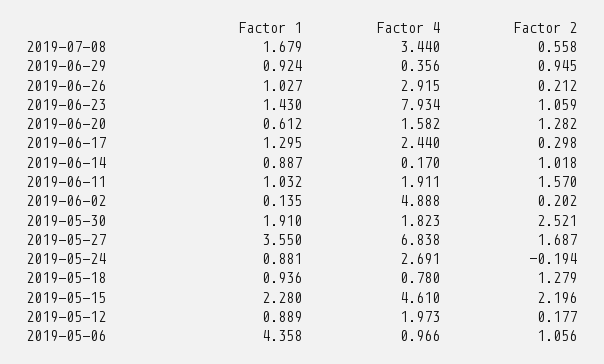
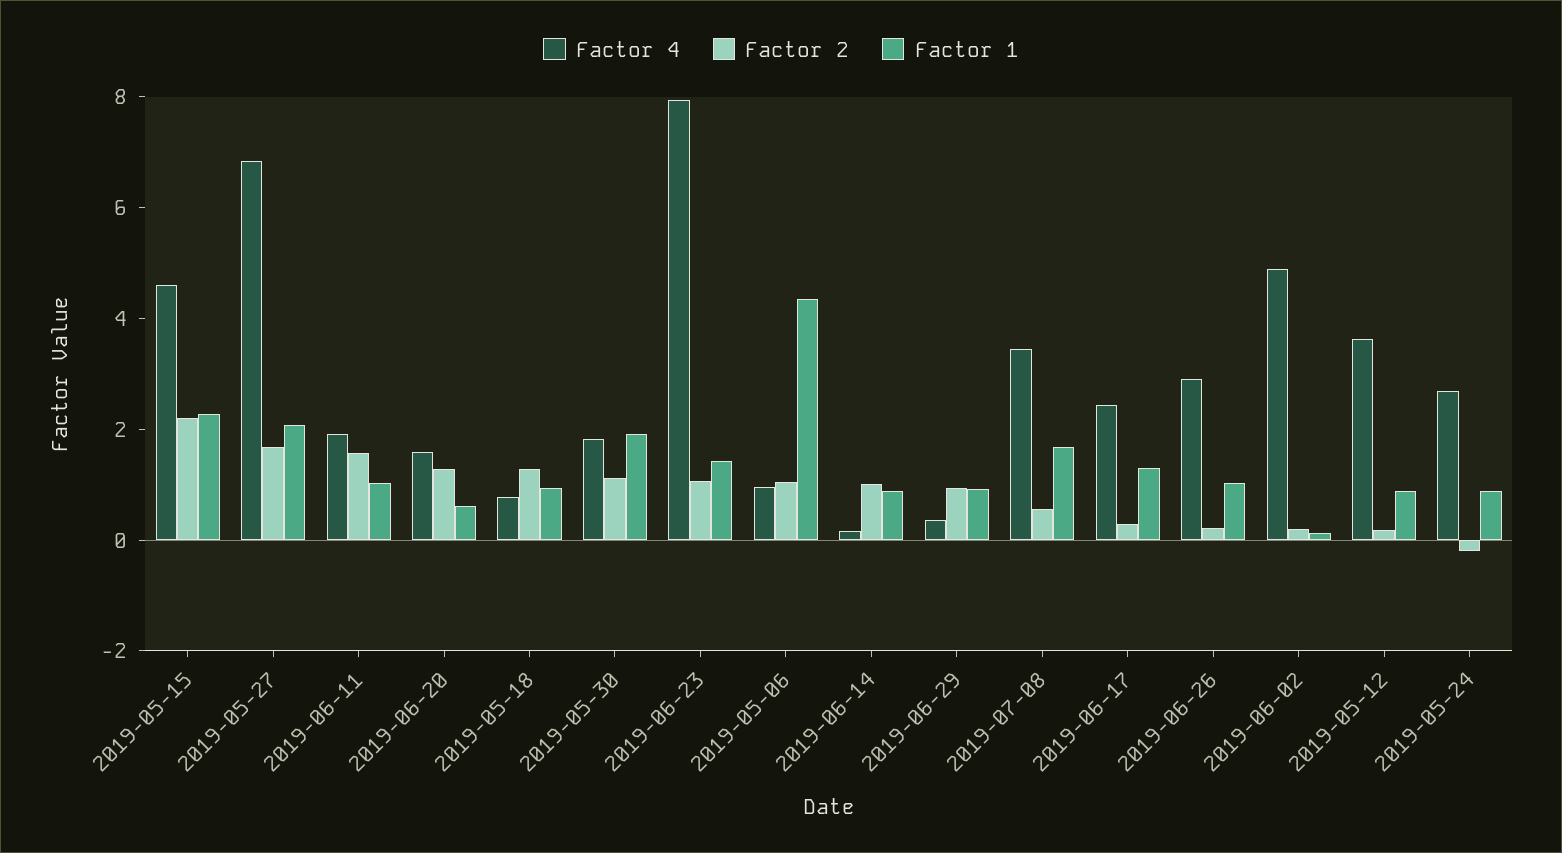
  {
    "Factor 1": {
      "2019-07-08": 1.679,
      "2019-06-29": 0.924,
      "2019-06-26": 1.027,
      "2019-06-23": 1.43,
      "2019-06-20": 0.612,
      "2019-06-17": 1.295,
      "2019-06-14": 0.887,
      "2019-06-11": 1.032,
      "2019-06-02": 0.135,
      "2019-05-30": 1.91,
-     "2019-05-27": 3.55,
+     "2019-05-27": 2,
      "2019-05-24": 0.881,
      "2019-05-18": 0.936,
      "2019-05-15": 2.28,
      "2019-05-12": 0.889,
      "2019-05-06": 4.358
    },
    "Factor 4": {
      "2019-07-08": 3.44,
      "2019-06-29": 0.356,
      "2019-06-26": 2.915,
      "2019-06-23": 7.934,
      "2019-06-20": 1.582,
      "2019-06-17": 2.44,
      "2019-06-14": 0.17,
      "2019-06-11": 1.911,
      "2019-06-02": 4.888,
      "2019-05-30": 1.823,
      "2019-05-27": 6.838,
      "2019-05-24": 2.691,
      "2019-05-18": 0.78,
      "2019-05-15": 4.61,
-     "2019-05-12": 1.973,
+     "2019-05-12": 3.5,
      "2019-05-06": 0.966
    },
    "Factor 2": {
      "2019-07-08": 0.558,
      "2019-06-29": 0.945,
      "2019-06-26": 0.212,
      "2019-06-23": 1.059,
      "2019-06-20": 1.282,
      "2019-06-17": 0.298,
      "2019-06-14": 1.018,
      "2019-06-11": 1.57,
      "2019-06-02": 0.202,
-     "2019-05-30": 2.521,
+     "2019-05-30": 1,
      "2019-05-27": 1.687,
      "2019-05-24": -0.194,
      "2019-05-18": 1.279,
      "2019-05-15": 2.196,
      "2019-05-12": 0.177,
      "2019-05-06": 1.056
    }
  }

